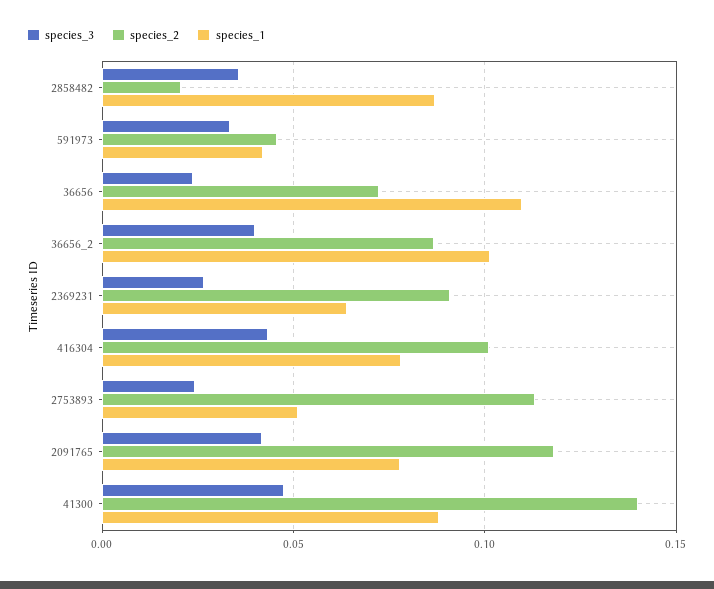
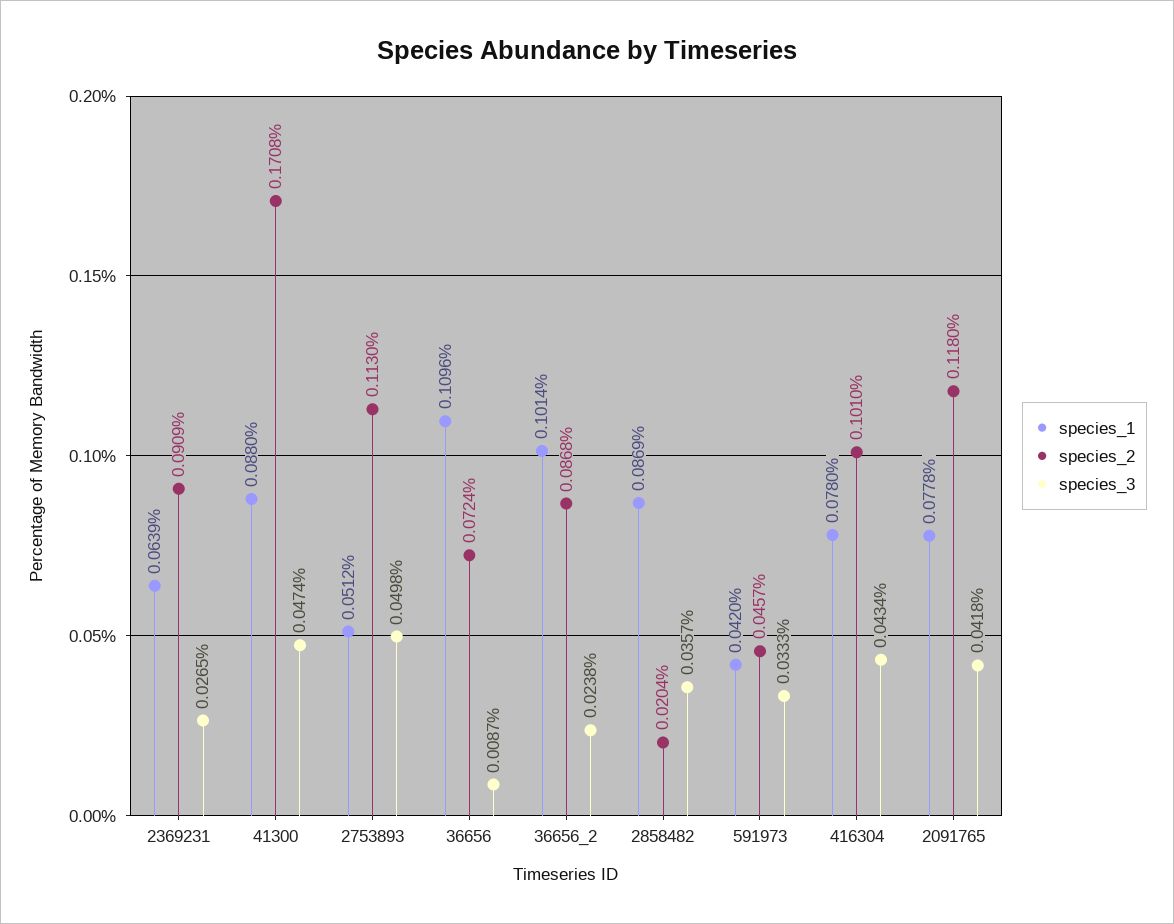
  {
    "species_3": {
      "2858482": 0.0357,
      "591973": 0.0333,
-     "36656": 0.025,
+     "36656": 0.0087,
-     "36656_2": 0.04,
+     "36656_2": 0.0238,
      "2369231": 0.0265,
      "416304": 0.0434,
-     "2753893": 0.025,
+     "2753893": 0.0498,
      "2091765": 0.0418,
      "41300": 0.0474
    },
    "species_2": {
      "2858482": 0.0204,
      "591973": 0.0457,
      "36656": 0.0724,
      "36656_2": 0.0868,
      "2369231": 0.0909,
      "416304": 0.101,
      "2753893": 0.113,
      "2091765": 0.118,
-     "41300": 0.14
+     "41300": 0.1708
    },
    "species_1": {
      "2858482": 0.0869,
      "591973": 0.042,
      "36656": 0.1096,
      "36656_2": 0.1014,
      "2369231": 0.0639,
      "416304": 0.078,
      "2753893": 0.0512,
      "2091765": 0.0778,
      "41300": 0.088
    }
  }

